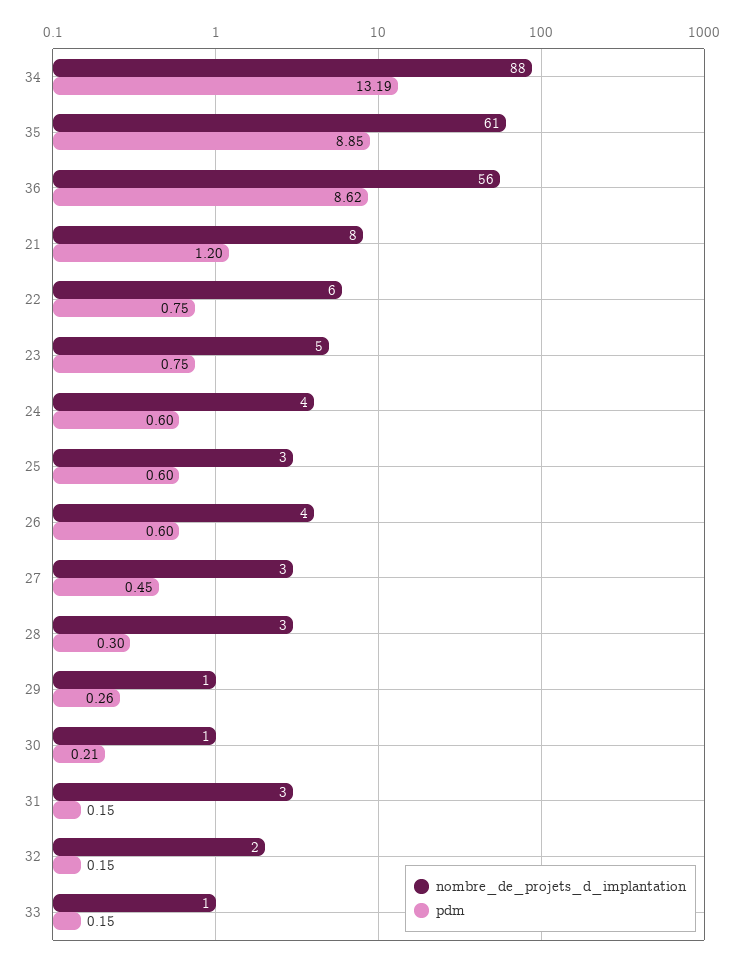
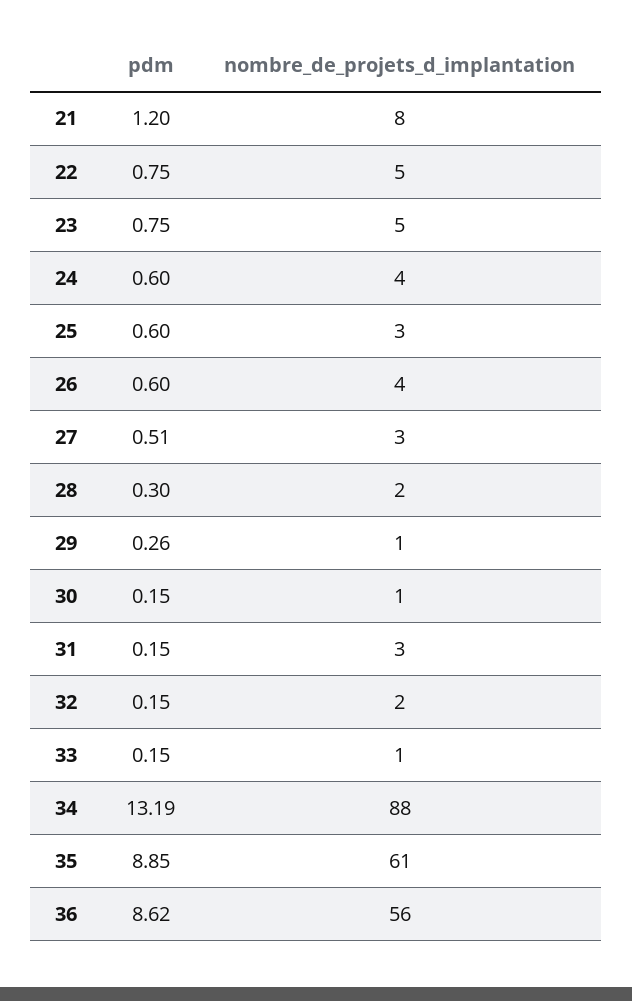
  {
    "nombre_de_projets_d_implantation": {
      "34": 88,
      "35": 61,
      "36": 56,
      "21": 8,
-     "22": 6,
+     "22": 5,
      "23": 5,
      "24": 4,
      "25": 3,
      "26": 4,
      "27": 3,
-     "28": 3,
+     "28": 2,
      "29": 1,
      "30": 1,
      "31": 3,
      "32": 2,
      "33": 1
    },
    "pdm": {
      "34": 13.19,
      "35": 8.85,
      "36": 8.62,
      "21": 1.2,
      "22": 0.75,
      "23": 0.75,
      "24": 0.6,
      "25": 0.6,
      "26": 0.6,
-     "27": 0.45,
+     "27": 0.51,
      "28": 0.3,
      "29": 0.26,
-     "30": 0.21,
+     "30": 0.15,
      "31": 0.15,
      "32": 0.15,
      "33": 0.15
    }
  }

